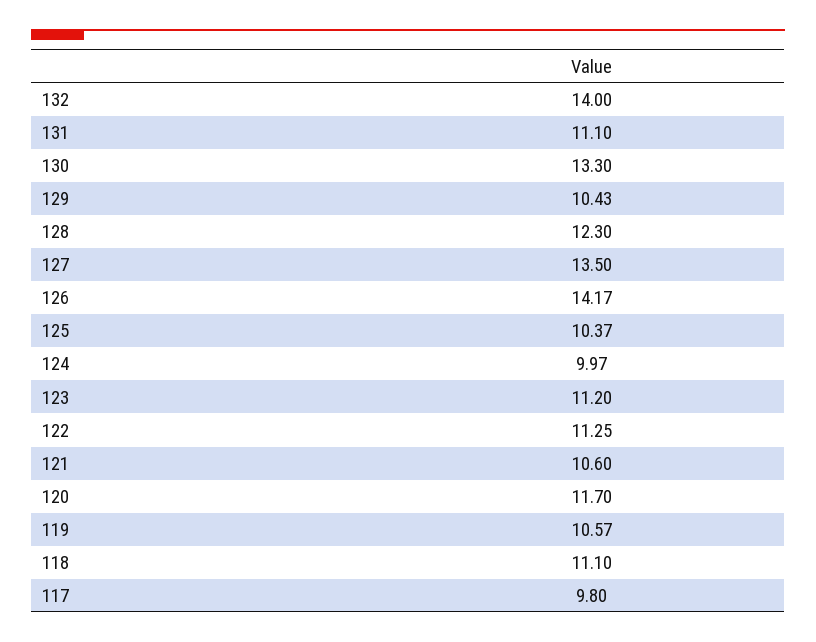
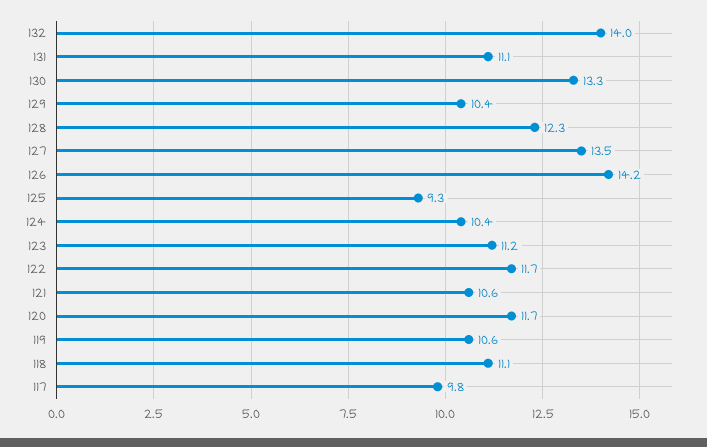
  {
    "132": 14,
    "131": 11.1,
    "130": 13.3,
    "129": 10.43,
    "128": 12.3,
    "127": 13.5,
    "126": 14.17,
-   "125": 10.37,
+   "125": 9.3,
-   "124": 9.97,
+   "124": 10.4,
    "123": 11.2,
-   "122": 11.25,
+   "122": 11.7,
    "121": 10.6,
    "120": 11.7,
    "119": 10.57,
    "118": 11.1,
    "117": 9.8
  }

